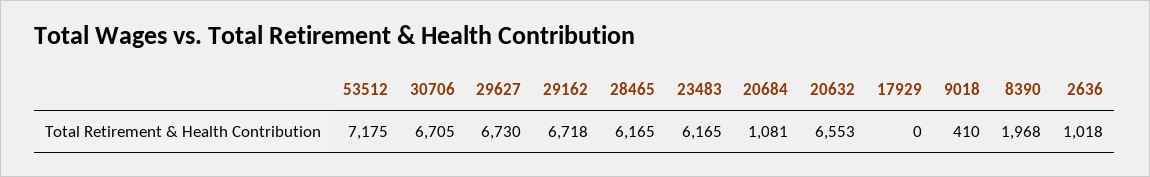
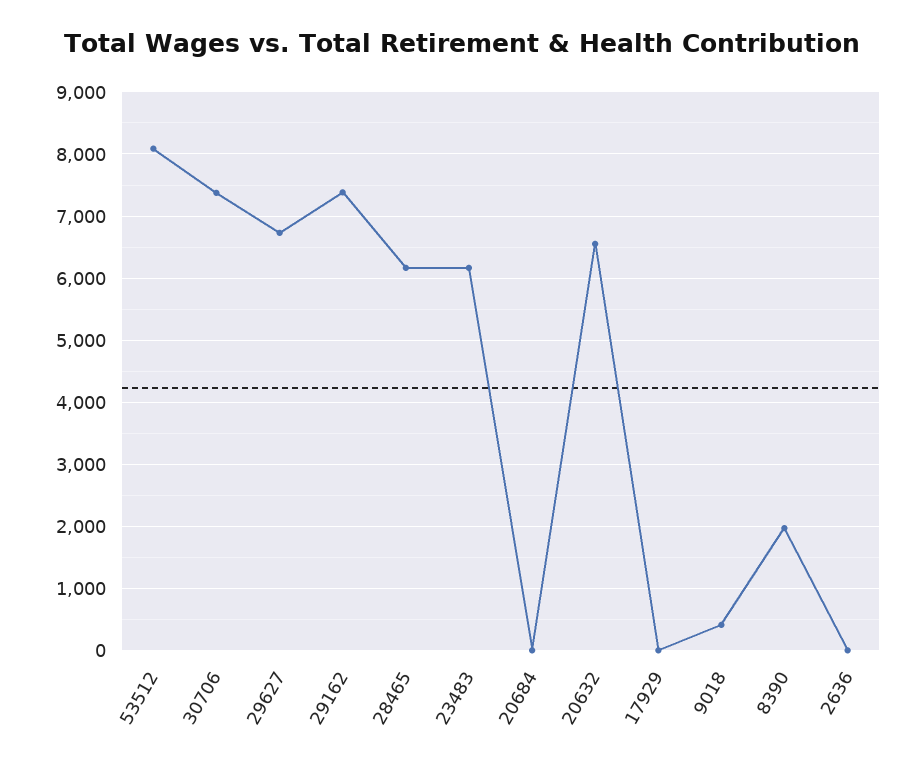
  {
-   "53512": 7175,
+   "53512": 8100,
-   "30706": 6705,
+   "30706": 7400,
    "29627": 6730,
-   "29162": 6718,
+   "29162": 7400,
    "28465": 6165,
    "23483": 6165,
-   "20684": 1081,
+   "20684": 0,
    "20632": 6553,
    "17929": 0,
    "9018": 410,
    "8390": 1968,
-   "2636": 1018
+   "2636": 0
  }

